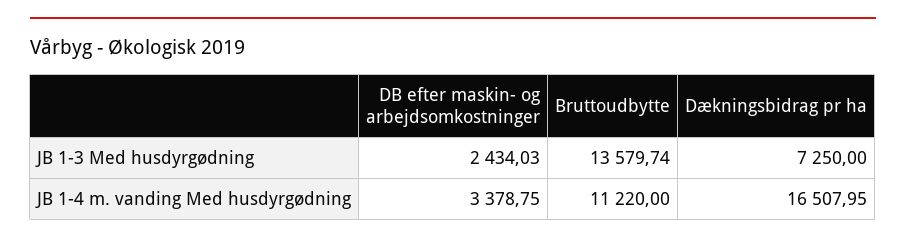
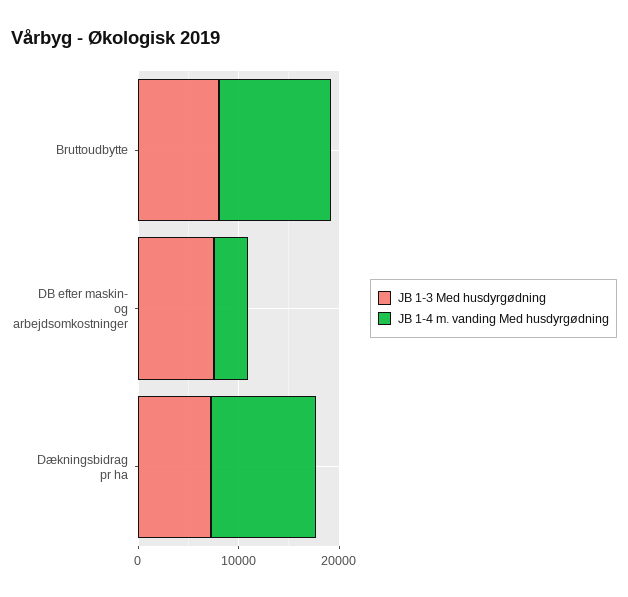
  {
    "JB 1-3 Med husdyrgødning": {
-     "DB efter maskin- og arbejdsomkostninger": 2434.03,
+     "DB efter maskin- og arbejdsomkostninger": 8000,
-     "Bruttoudbytte": 13579.74,
+     "Bruttoudbytte": 8000,
      "Dækningsbidrag pr ha": 7250
    },
    "JB 1-4 m. vanding Med husdyrgødning": {
      "DB efter maskin- og arbejdsomkostninger": 3378.75,
      "Bruttoudbytte": 11220,
-     "Dækningsbidrag pr ha": 16507.95
+     "Dækningsbidrag pr ha": 10000
    }
  }

